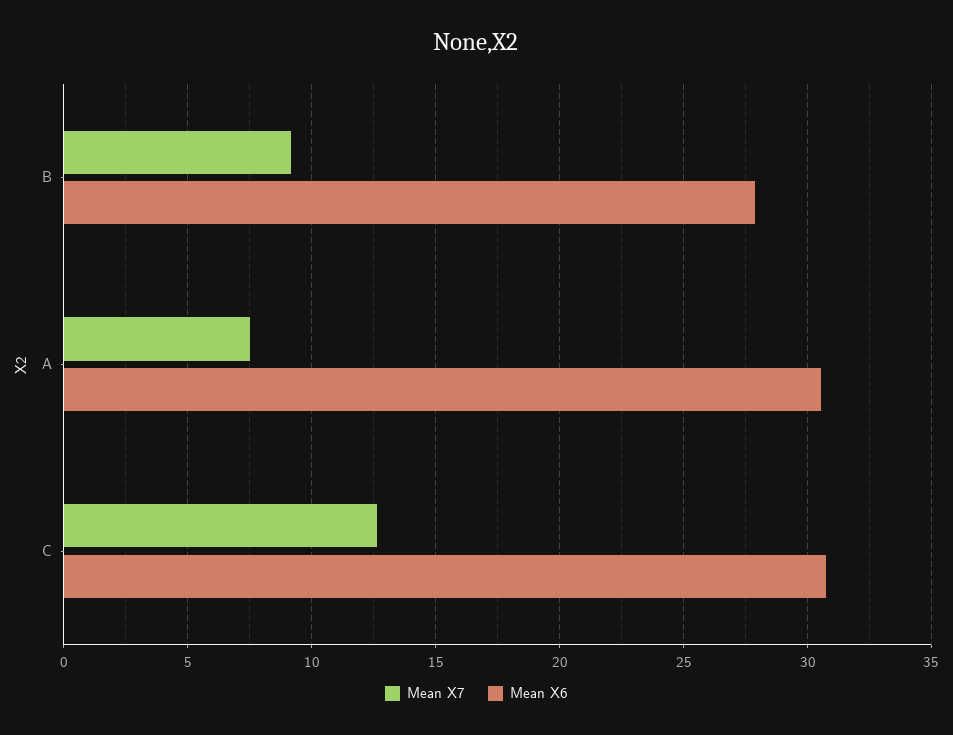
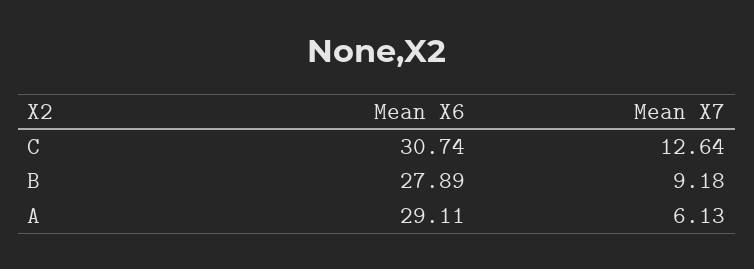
  {
    "Mean X7": {
      "B": 9.18,
-     "A": 7.5,
+     "A": 6.13,
      "C": 12.64
    },
    "Mean X6": {
      "B": 27.89,
-     "A": 30.5,
+     "A": 29.11,
      "C": 30.74
    }
  }

